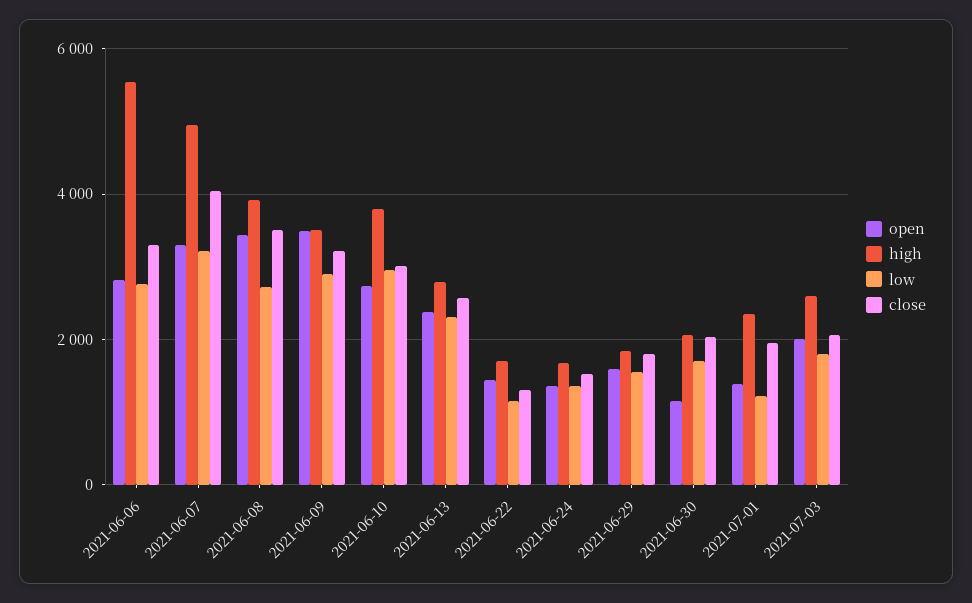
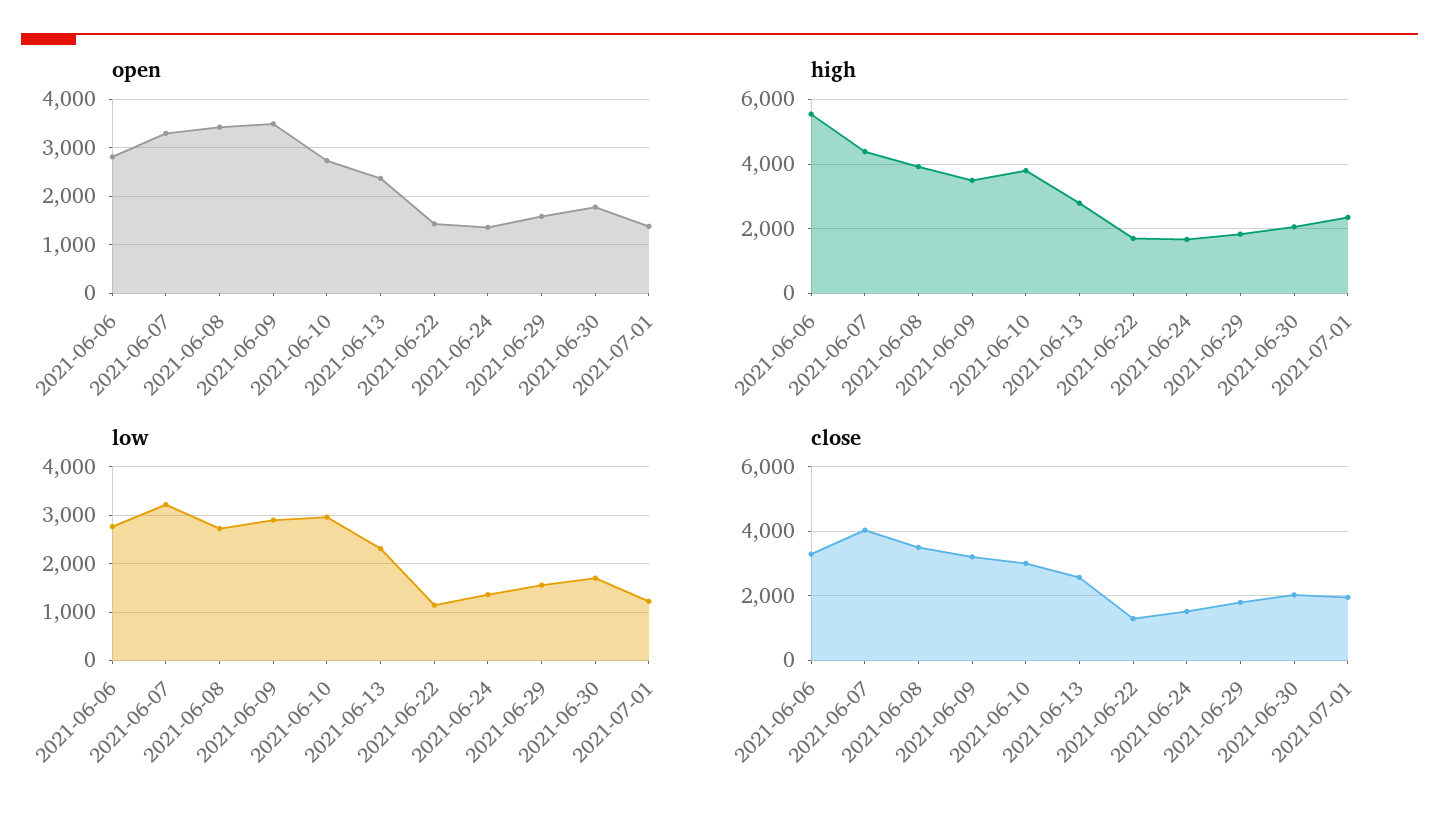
  {
    "open": {
      "2021-06-06": 2800,
      "2021-06-07": 3400,
      "2021-06-08": 3400,
      "2021-06-09": 3400,
      "2021-06-10": 2800,
      "2021-06-13": 2400,
      "2021-06-22": 1400,
      "2021-06-24": 1400,
      "2021-06-29": 1600,
-     "2021-06-30": 1200,
+     "2021-06-30": 1800,
-     "2021-07-01": 1400,
+     "2021-07-01": 1400
-     "2021-07-03": 2000
    },
    "high": {
      "2021-06-06": 5600,
-     "2021-06-07": 5000,
+     "2021-06-07": 4400,
      "2021-06-08": 4000,
      "2021-06-09": 3600,
      "2021-06-10": 3800,
      "2021-06-13": 2800,
      "2021-06-22": 1800,
      "2021-06-24": 1600,
      "2021-06-29": 1800,
      "2021-06-30": 2000,
-     "2021-07-01": 2400,
+     "2021-07-01": 2400
-     "2021-07-03": 2600
    },
    "low": {
      "2021-06-06": 2800,
      "2021-06-07": 3200,
      "2021-06-08": 2800,
      "2021-06-09": 3000,
      "2021-06-10": 3000,
      "2021-06-13": 2400,
      "2021-06-22": 1200,
      "2021-06-24": 1400,
      "2021-06-29": 1600,
      "2021-06-30": 1800,
-     "2021-07-01": 1200,
+     "2021-07-01": 1200
-     "2021-07-03": 1800
    },
    "close": {
      "2021-06-06": 3200,
      "2021-06-07": 4000,
      "2021-06-08": 3600,
      "2021-06-09": 3200,
      "2021-06-10": 3000,
      "2021-06-13": 2600,
      "2021-06-22": 1400,
      "2021-06-24": 1600,
      "2021-06-29": 1800,
      "2021-06-30": 2000,
-     "2021-07-01": 2000,
+     "2021-07-01": 2000
-     "2021-07-03": 2000
    }
  }

